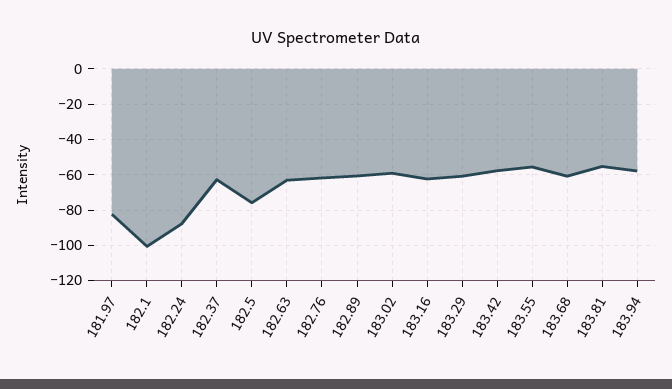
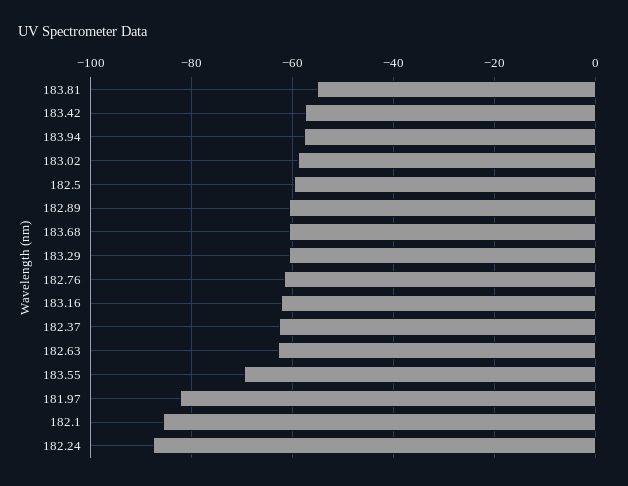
  {
    "181.97": -82,
-   "182.1": -100,
+   "182.1": -86,
    "182.24": -88,
    "182.37": -62,
-   "182.5": -75,
+   "182.5": -60,
    "182.63": -62,
    "182.76": -62,
    "182.89": -60,
    "183.02": -60,
    "183.16": -62,
    "183.29": -60,
    "183.42": -58,
-   "183.55": -55,
+   "183.55": -70,
    "183.68": -60,
    "183.81": -56,
    "183.94": -58
  }

